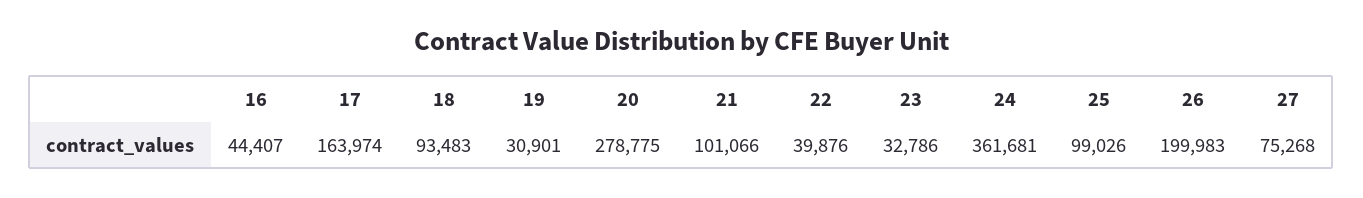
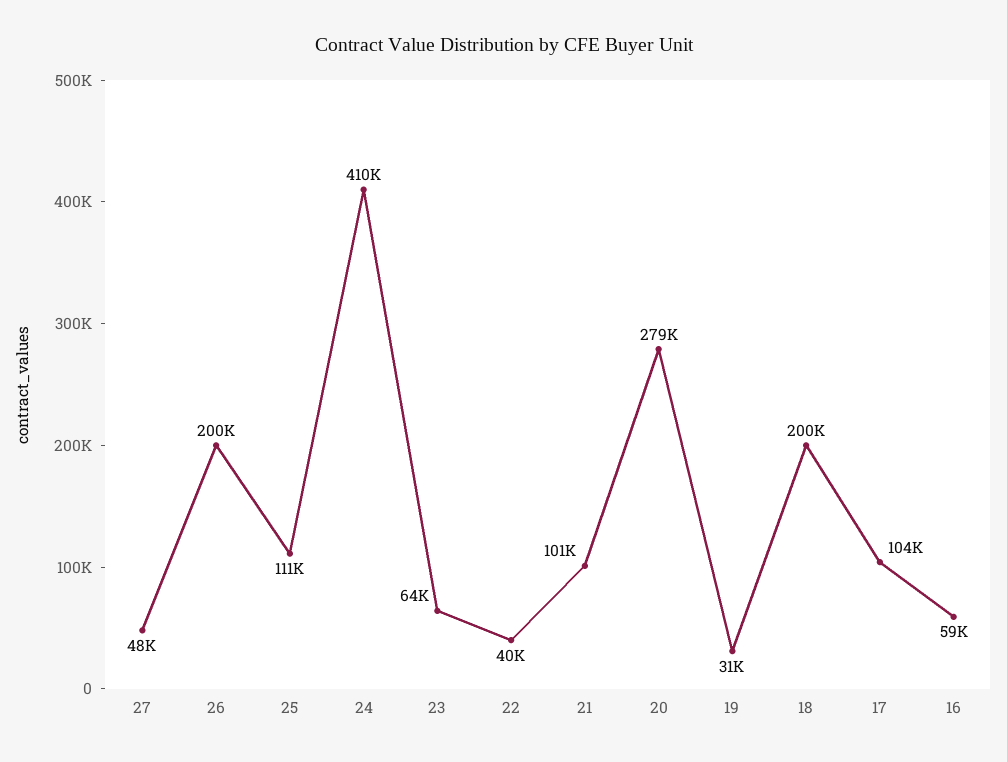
  {
-   "16": 44407,
+   "16": 59000,
-   "17": 163974,
+   "17": 104000,
-   "18": 93483,
+   "18": 200000,
    "19": 30901,
    "20": 278775,
    "21": 101066,
    "22": 39876,
-   "23": 32786,
+   "23": 64000,
-   "24": 361681,
+   "24": 410000,
-   "25": 99026,
+   "25": 111000,
    "26": 199983,
-   "27": 75268
+   "27": 48000
  }

